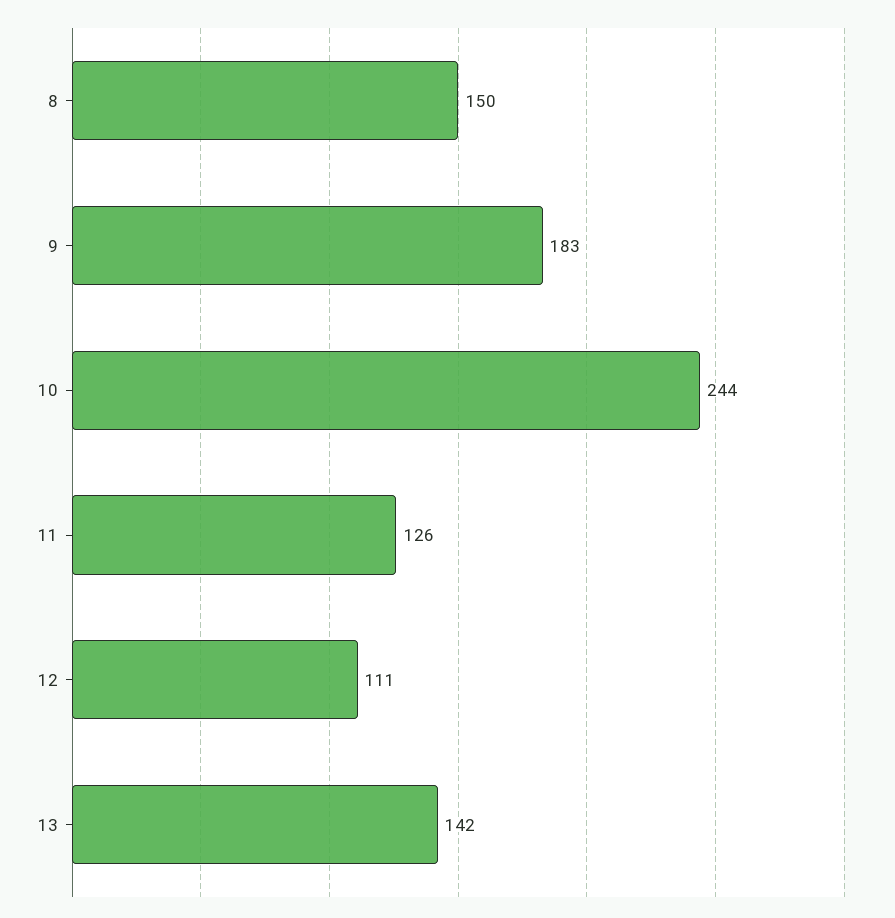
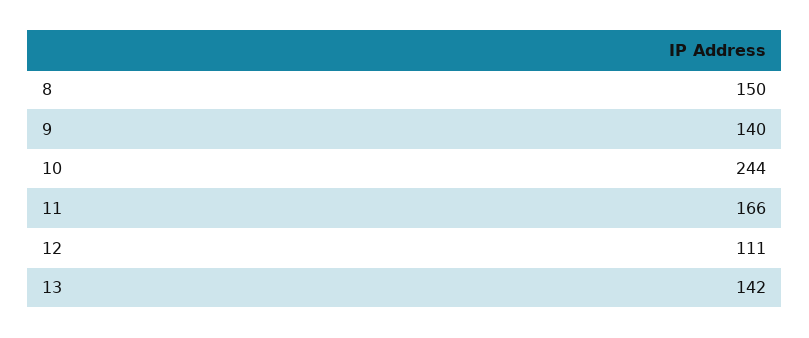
  {
    "8": 150,
-   "9": 183,
+   "9": 140,
    "10": 244,
-   "11": 126,
+   "11": 166,
    "12": 111,
    "13": 142
  }

